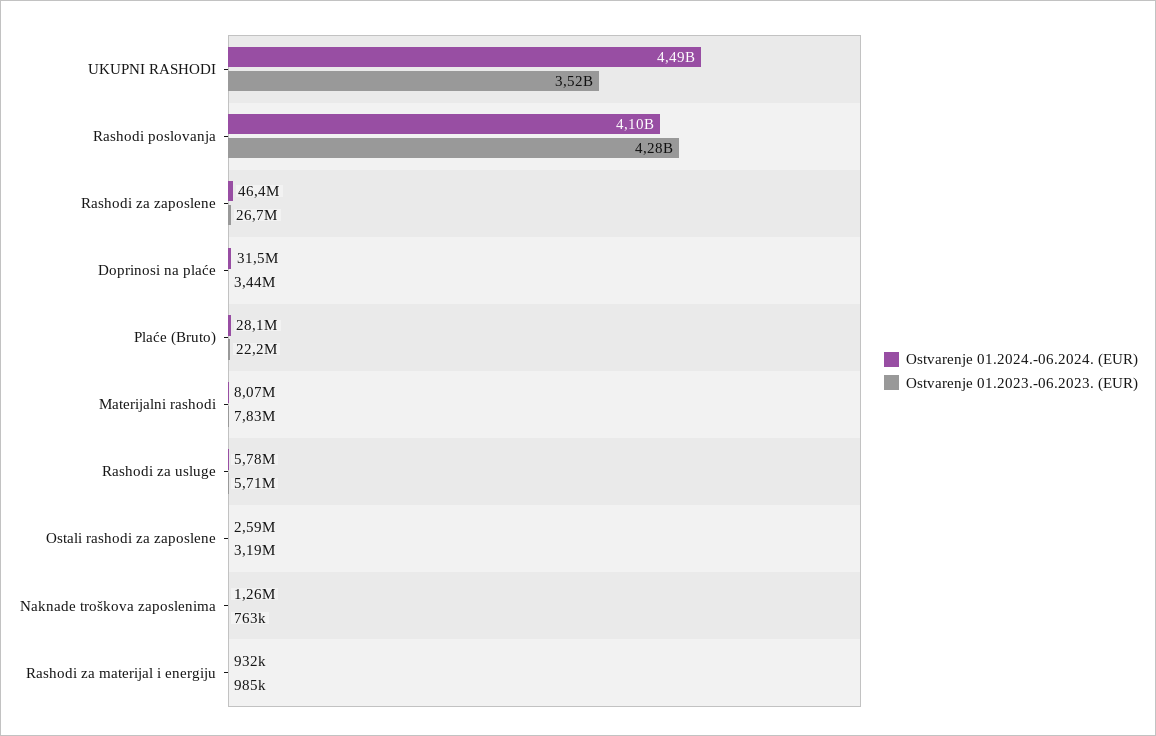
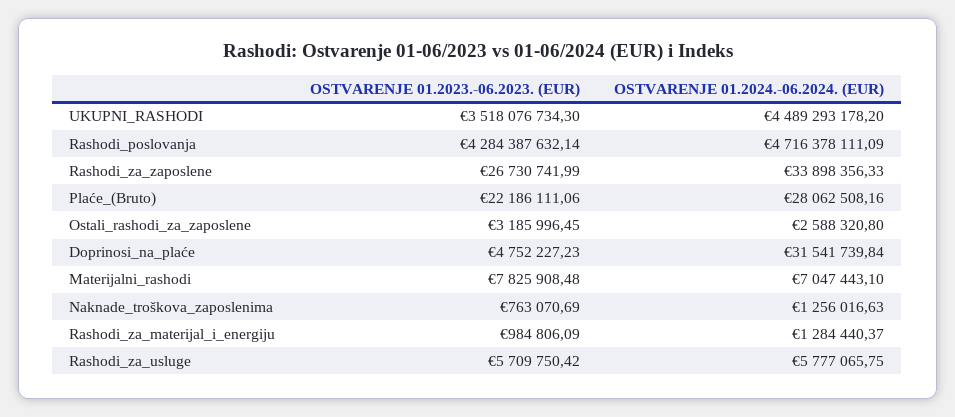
  {
    "Ostvarenje 01.2024.-06.2024. (EUR)": {
      "UKUPNI RASHODI": 4489293178.2,
-     "Rashodi poslovanja": 4100000000,
+     "Rashodi poslovanja": 4716378111.09,
-     "Rashodi za zaposlene": 46400000,
+     "Rashodi za zaposlene": 33898356.33,
      "Doprinosi na plaće": 31541739.84,
      "Plaće (Bruto)": 28062508.16,
-     "Materijalni rashodi": 8070000,
+     "Materijalni rashodi": 7047443.1,
      "Rashodi za usluge": 5777065.75,
      "Ostali rashodi za zaposlene": 2588320.8,
      "Naknade troškova zaposlenima": 1256016.63,
-     "Rashodi za materijal i energiju": 932000
+     "Rashodi za materijal i energiju": 1284440.37
    },
    "Ostvarenje 01.2023.-06.2023. (EUR)": {
      "UKUPNI RASHODI": 3518076734.3,
      "Rashodi poslovanja": 4284387632.14,
      "Rashodi za zaposlene": 26730741.99,
-     "Doprinosi na plaće": 3440000,
+     "Doprinosi na plaće": 4752227.23,
      "Plaće (Bruto)": 22186111.06,
      "Materijalni rashodi": 7825908.48,
      "Rashodi za usluge": 5709750.42,
      "Ostali rashodi za zaposlene": 3185996.45,
      "Naknade troškova zaposlenima": 763070.69,
      "Rashodi za materijal i energiju": 984806.09
    }
  }

